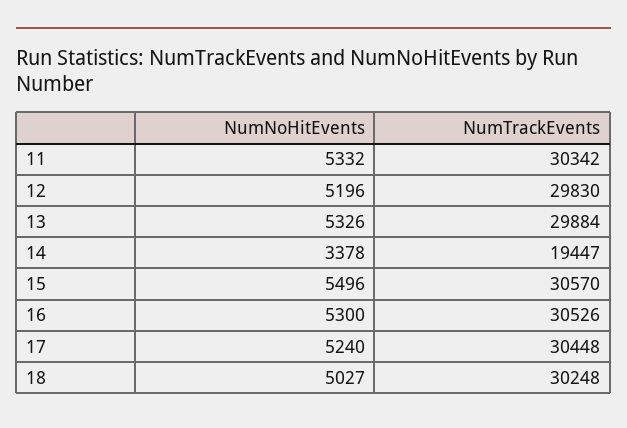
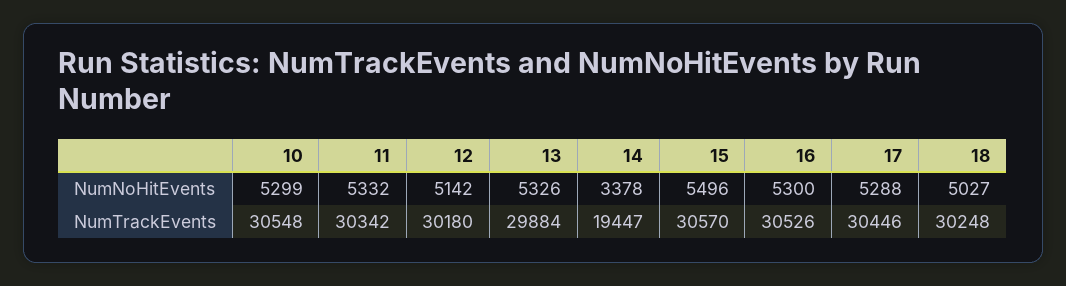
  {
    "NumNoHitEvents": {
      "11": 5332,
-     "12": 5196,
+     "12": 5142,
      "13": 5326,
      "14": 3378,
      "15": 5496,
      "16": 5300,
-     "17": 5240,
+     "17": 5288,
-     "18": 5027
+     "18": 5027,
+     "10": 5299
    },
    "NumTrackEvents": {
      "11": 30342,
-     "12": 29830,
+     "12": 30180,
      "13": 29884,
      "14": 19447,
      "15": 30570,
      "16": 30526,
-     "17": 30448,
+     "17": 30446,
-     "18": 30248
+     "18": 30248,
+     "10": 30548
    }
  }

